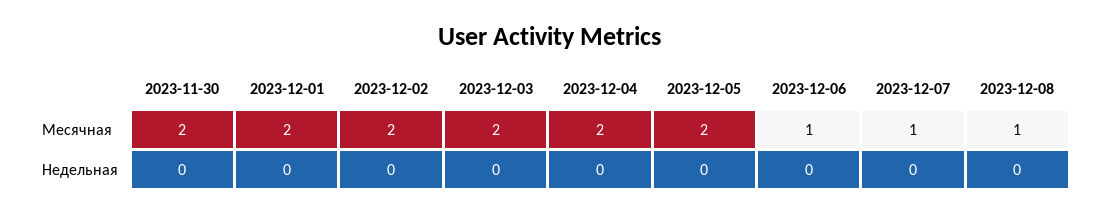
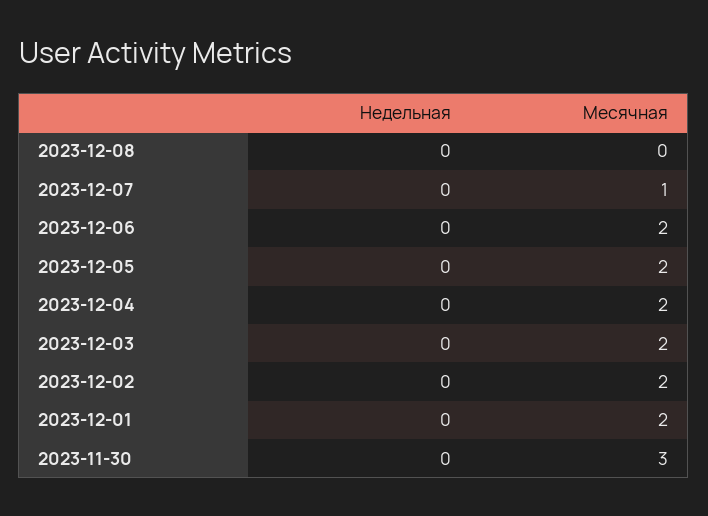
  {
    "2023-11-30": {
-     "Месячная": 2,
+     "Месячная": 3,
      "Недельная": 0
    },
    "2023-12-01": {
      "Месячная": 2,
      "Недельная": 0
    },
    "2023-12-02": {
      "Месячная": 2,
      "Недельная": 0
    },
    "2023-12-03": {
      "Месячная": 2,
      "Недельная": 0
    },
    "2023-12-04": {
      "Месячная": 2,
      "Недельная": 0
    },
    "2023-12-05": {
      "Месячная": 2,
      "Недельная": 0
    },
    "2023-12-06": {
-     "Месячная": 1,
+     "Месячная": 2,
      "Недельная": 0
    },
    "2023-12-07": {
      "Месячная": 1,
      "Недельная": 0
    },
    "2023-12-08": {
-     "Месячная": 1,
+     "Месячная": 0,
      "Недельная": 0
    }
  }

